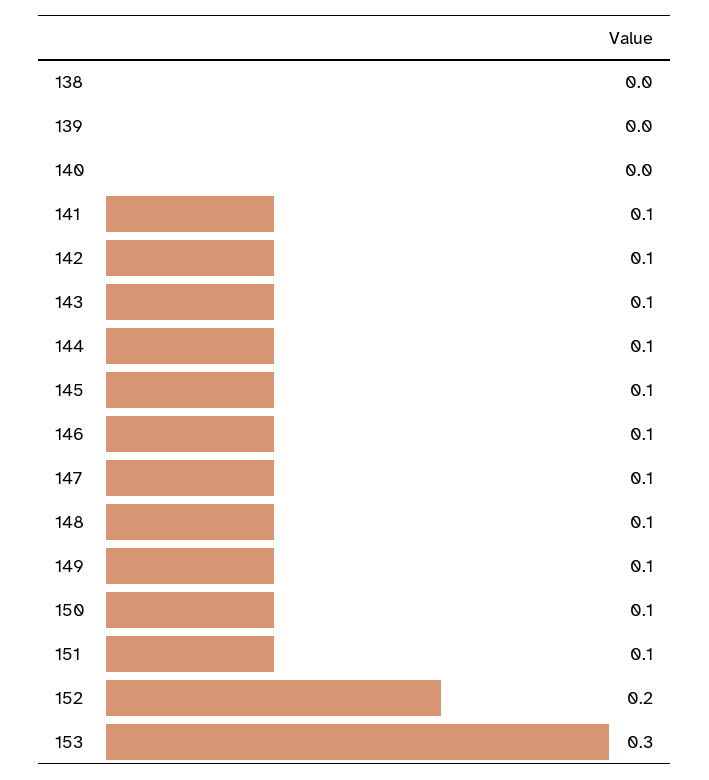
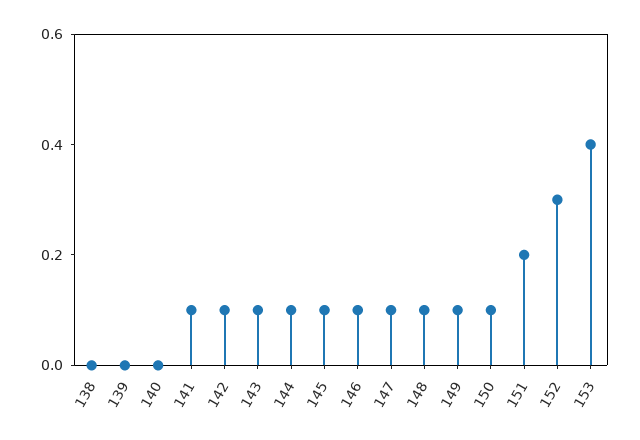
  {
    "138": 0,
    "139": 0,
    "140": 0,
    "141": 0.1,
    "142": 0.1,
    "143": 0.1,
    "144": 0.1,
    "145": 0.1,
    "146": 0.1,
    "147": 0.1,
    "148": 0.1,
    "149": 0.1,
    "150": 0.1,
-   "151": 0.1,
+   "151": 0.2,
-   "152": 0.2,
+   "152": 0.3,
-   "153": 0.3
+   "153": 0.4
  }

